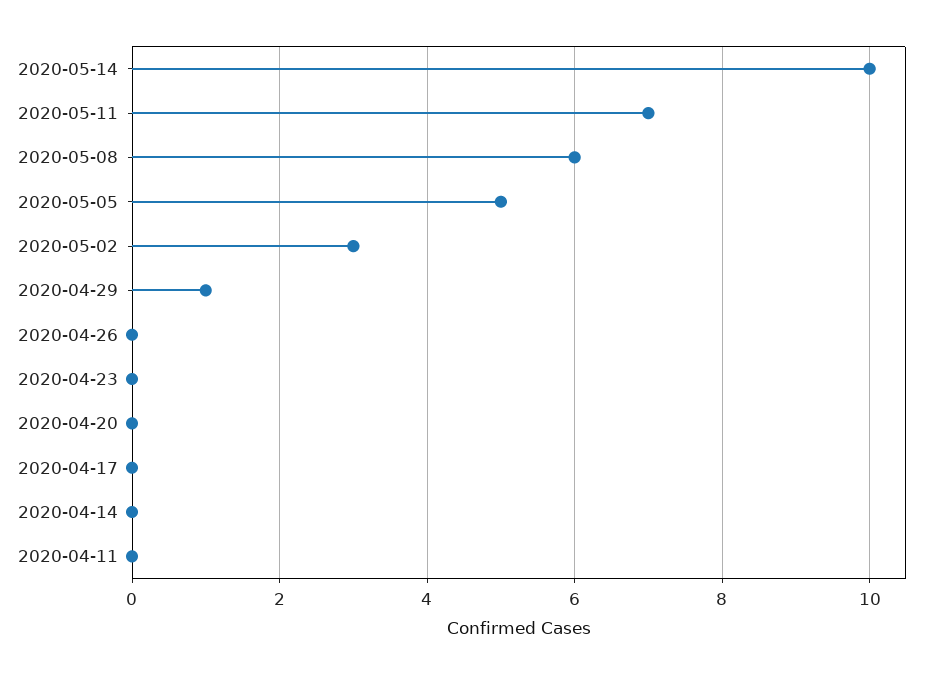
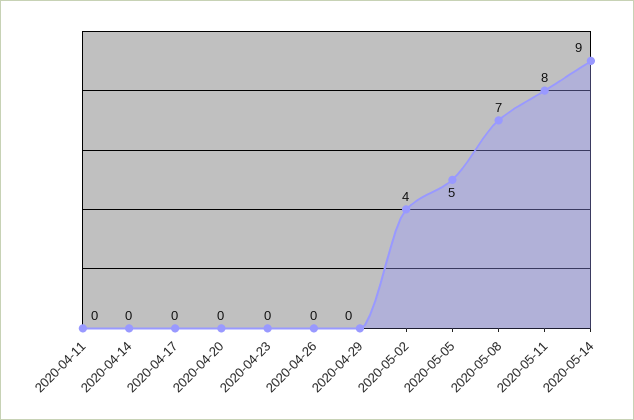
  {
-   "2020-05-14": 10,
+   "2020-05-14": 9,
-   "2020-05-11": 7,
+   "2020-05-11": 8,
-   "2020-05-08": 6,
+   "2020-05-08": 7,
    "2020-05-05": 5,
-   "2020-05-02": 3,
+   "2020-05-02": 4,
-   "2020-04-29": 1,
+   "2020-04-29": 0,
    "2020-04-26": 0,
    "2020-04-23": 0,
    "2020-04-20": 0,
    "2020-04-17": 0,
    "2020-04-14": 0,
    "2020-04-11": 0
  }

